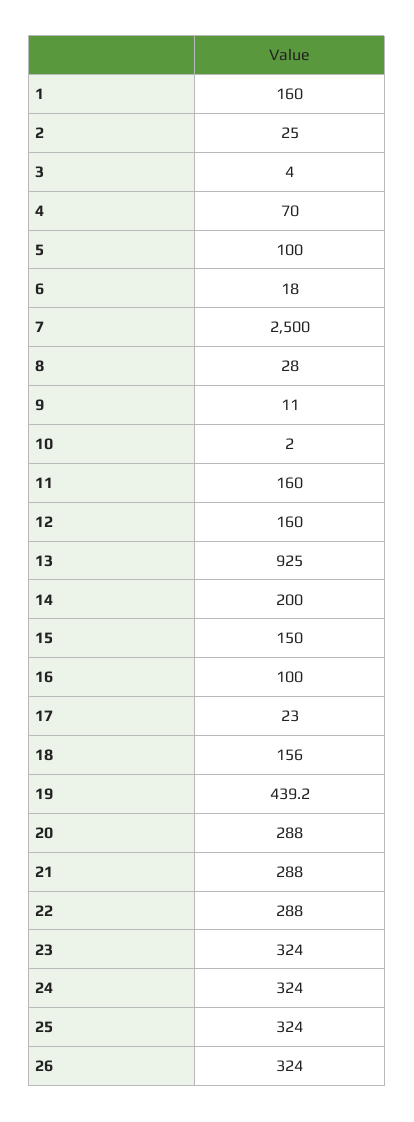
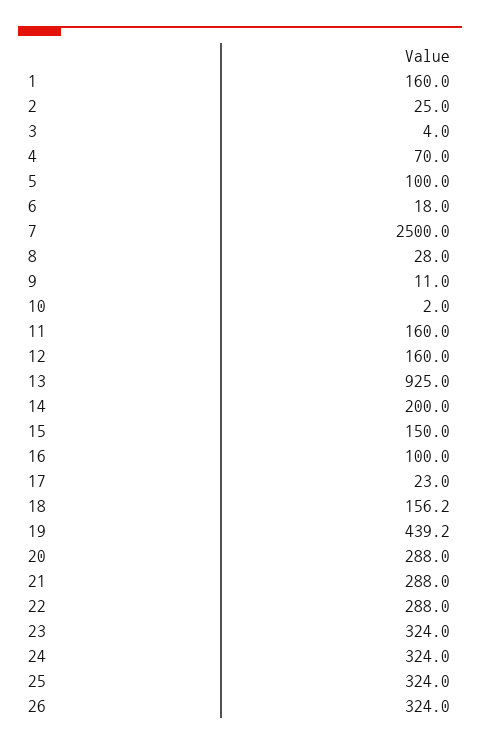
  {
    "1": 160,
    "2": 25,
    "3": 4,
    "4": 70,
    "5": 100,
    "6": 18,
    "7": 2500,
    "8": 28,
    "9": 11,
    "10": 2,
    "11": 160,
    "12": 160,
    "13": 925,
    "14": 200,
    "15": 150,
    "16": 100,
    "17": 23,
-   "18": 156,
+   "18": 156.2,
    "19": 439.2,
    "20": 288,
    "21": 288,
    "22": 288,
    "23": 324,
    "24": 324,
    "25": 324,
    "26": 324
  }

